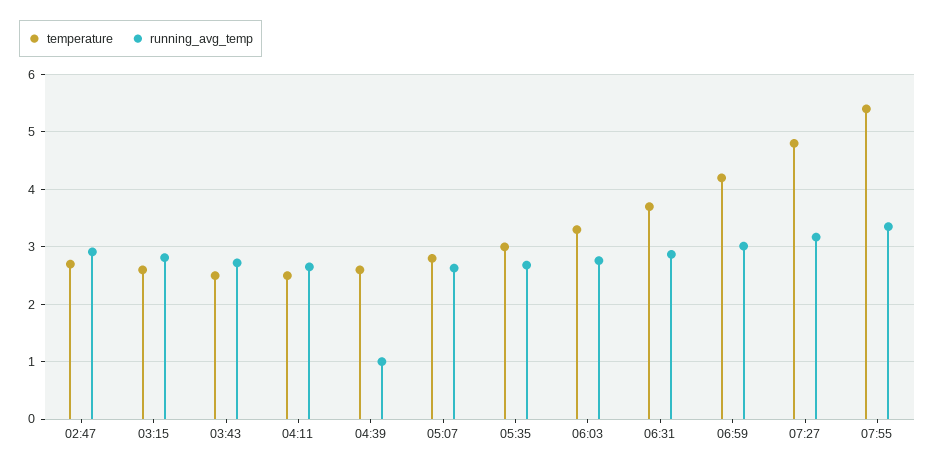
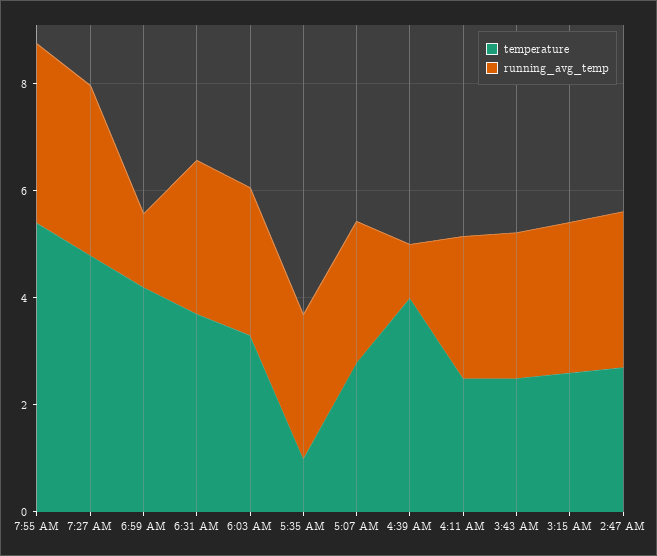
  {
    "temperature": {
      "02:47": 2.8,
      "03:15": 2.6,
      "03:43": 2.6,
      "04:11": 2.6,
-     "04:39": 2.6,
+     "04:39": 4,
      "05:07": 2.8,
-     "05:35": 3,
+     "05:35": 1,
      "06:03": 3.4,
      "06:31": 3.8,
      "06:59": 4.2,
      "07:27": 4.8,
      "07:55": 5.4
    },
    "running_avg_temp": {
      "02:47": 3,
      "03:15": 2.8,
      "03:43": 2.8,
      "04:11": 2.6,
      "04:39": 1,
      "05:07": 2.6,
      "05:35": 2.6,
      "06:03": 2.8,
      "06:31": 2.8,
-     "06:59": 3,
+     "06:59": 1.5,
      "07:27": 3.2,
      "07:55": 3.4
    }
  }

